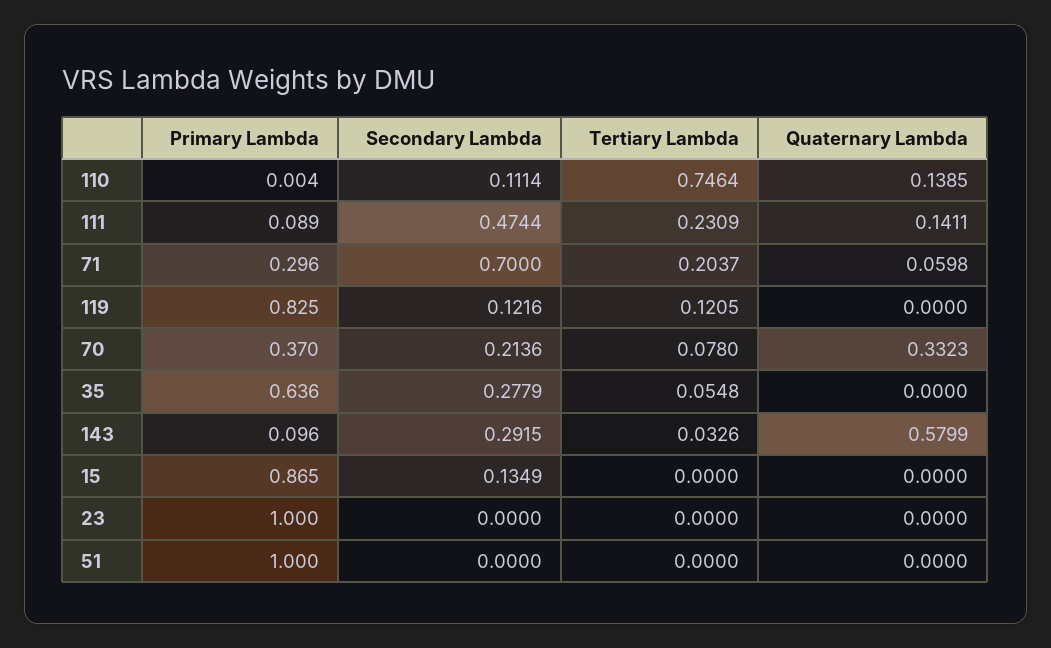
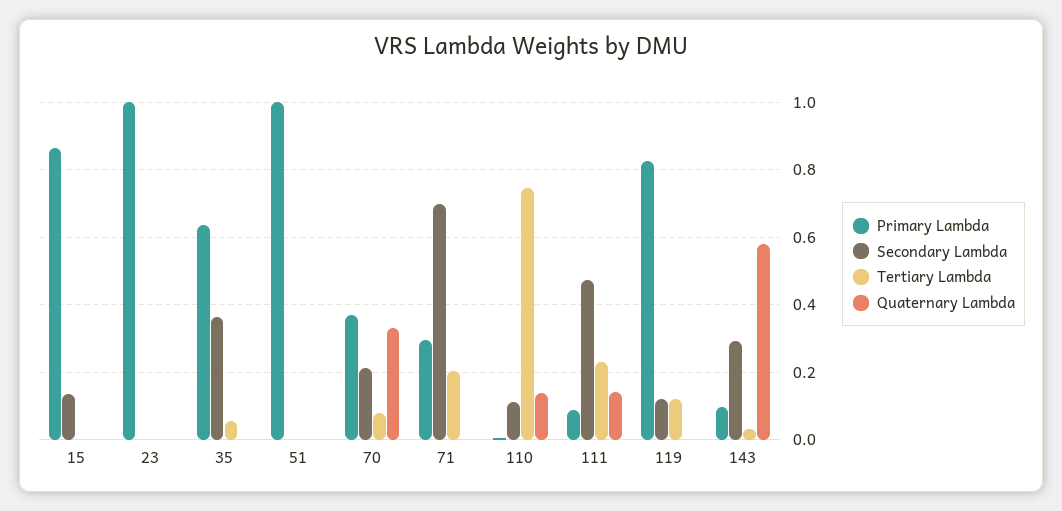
  {
    "Primary Lambda": {
      "110": 0.004,
      "111": 0.089,
      "71": 0.296,
      "119": 0.825,
      "70": 0.37,
      "35": 0.636,
      "143": 0.096,
      "15": 0.865,
      "23": 1,
      "51": 1
    },
    "Secondary Lambda": {
      "110": 0.1114,
      "111": 0.4744,
      "71": 0.7,
      "119": 0.1216,
      "70": 0.2136,
-     "35": 0.2779,
+     "35": 0.36,
      "143": 0.2915,
      "15": 0.1349,
      "23": 0,
      "51": 0
    },
    "Tertiary Lambda": {
      "110": 0.7464,
      "111": 0.2309,
      "71": 0.2037,
      "119": 0.1205,
      "70": 0.078,
      "35": 0.0548,
      "143": 0.0326,
      "15": 0,
      "23": 0,
      "51": 0
    },
    "Quaternary Lambda": {
      "110": 0.1385,
      "111": 0.1411,
-     "71": 0.0598,
+     "71": 0,
      "119": 0,
      "70": 0.3323,
      "35": 0,
      "143": 0.5799,
      "15": 0,
      "23": 0,
      "51": 0
    }
  }

